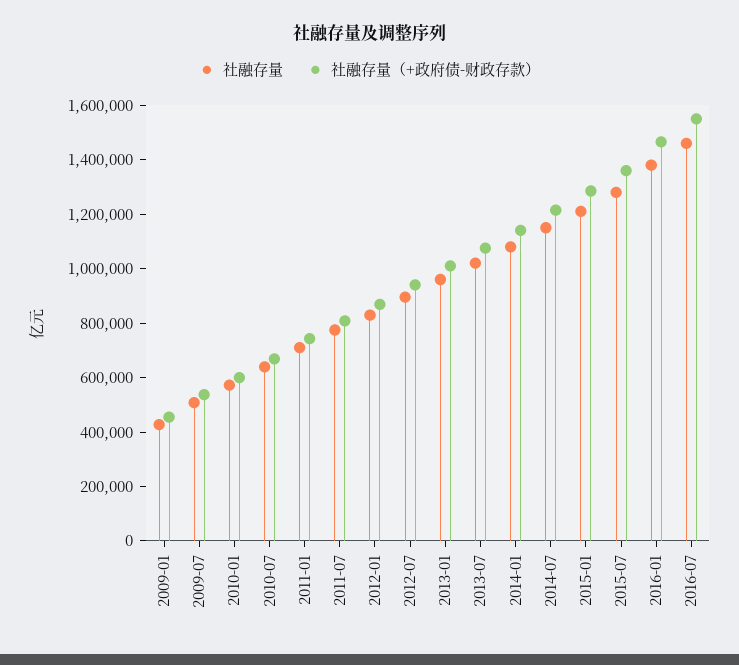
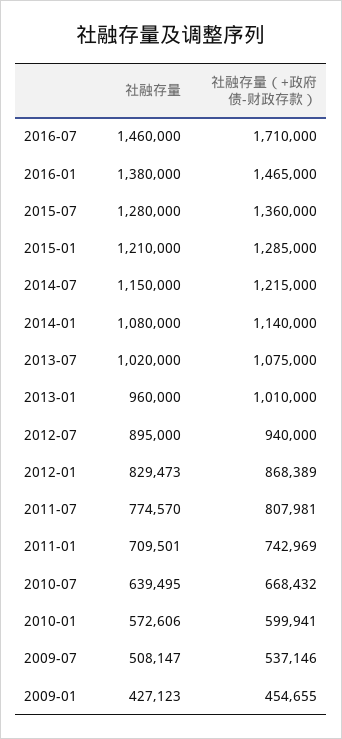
  {
    "社融存量": {
      "2009-01": 427123,
      "2009-07": 508147,
      "2010-01": 572606,
      "2010-07": 639495,
      "2011-01": 709501,
      "2011-07": 774570,
      "2012-01": 829473,
      "2012-07": 895000,
      "2013-01": 960000,
      "2013-07": 1020000,
      "2014-01": 1080000,
      "2014-07": 1150000,
      "2015-01": 1210000,
      "2015-07": 1280000,
      "2016-01": 1380000,
      "2016-07": 1460000
    },
    "社融存量（+政府债-财政存款）": {
      "2009-01": 454655,
      "2009-07": 537146,
      "2010-01": 599941,
      "2010-07": 668432,
      "2011-01": 742969,
      "2011-07": 807981,
      "2012-01": 868389,
      "2012-07": 940000,
      "2013-01": 1010000,
      "2013-07": 1075000,
      "2014-01": 1140000,
      "2014-07": 1215000,
      "2015-01": 1285000,
      "2015-07": 1360000,
      "2016-01": 1465000,
-     "2016-07": 1550000
+     "2016-07": 1710000
    }
  }

